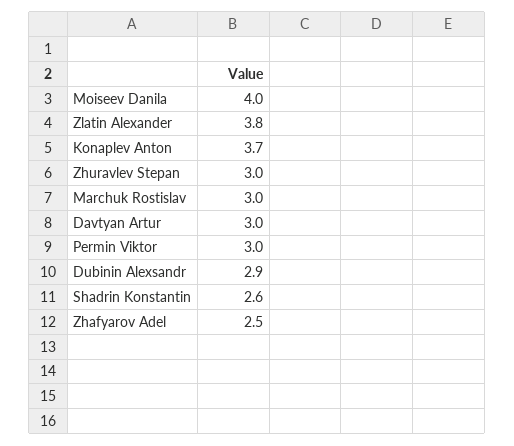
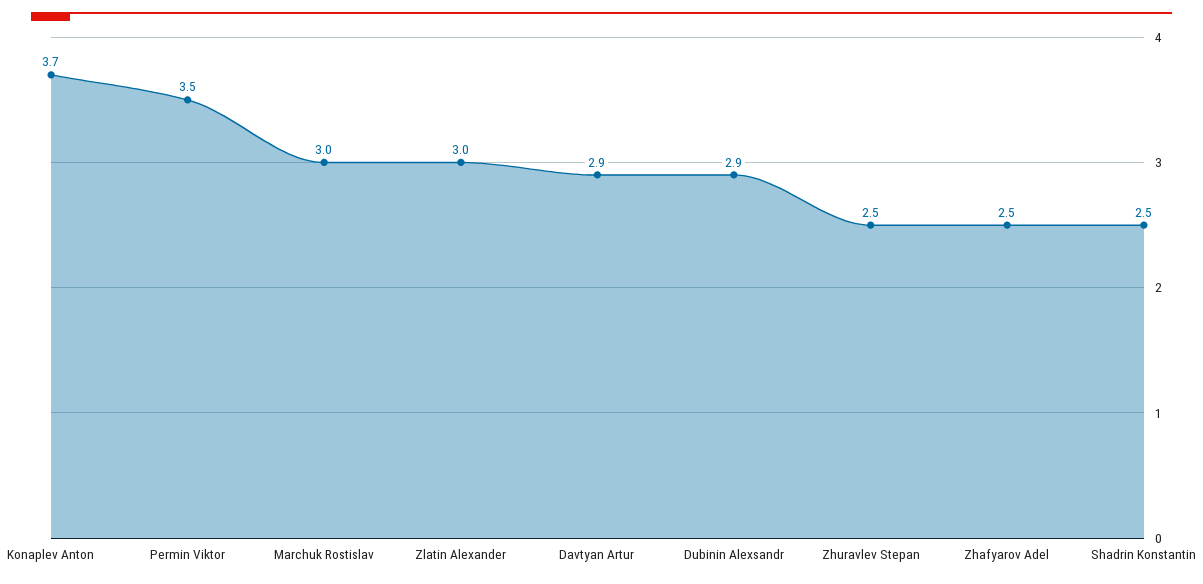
  {
-   "Moiseev Danila": 4,
-   "Zlatin Alexander": 3.8,
+   "Zlatin Alexander": 3,
    "Konaplev Anton": 3.7,
-   "Zhuravlev Stepan": 3,
+   "Zhuravlev Stepan": 2.5,
    "Marchuk Rostislav": 3,
-   "Davtyan Artur": 3,
+   "Davtyan Artur": 2.9,
-   "Permin Viktor": 3,
+   "Permin Viktor": 3.5,
    "Dubinin Alexsandr": 2.9,
-   "Shadrin Konstantin": 2.6,
+   "Shadrin Konstantin": 2.5,
    "Zhafyarov Adel": 2.5
  }

